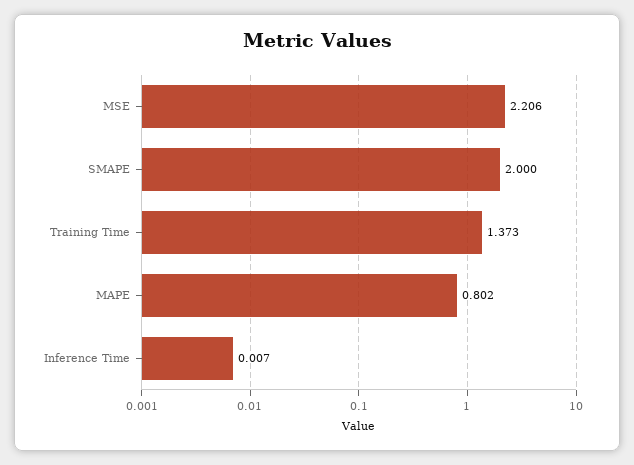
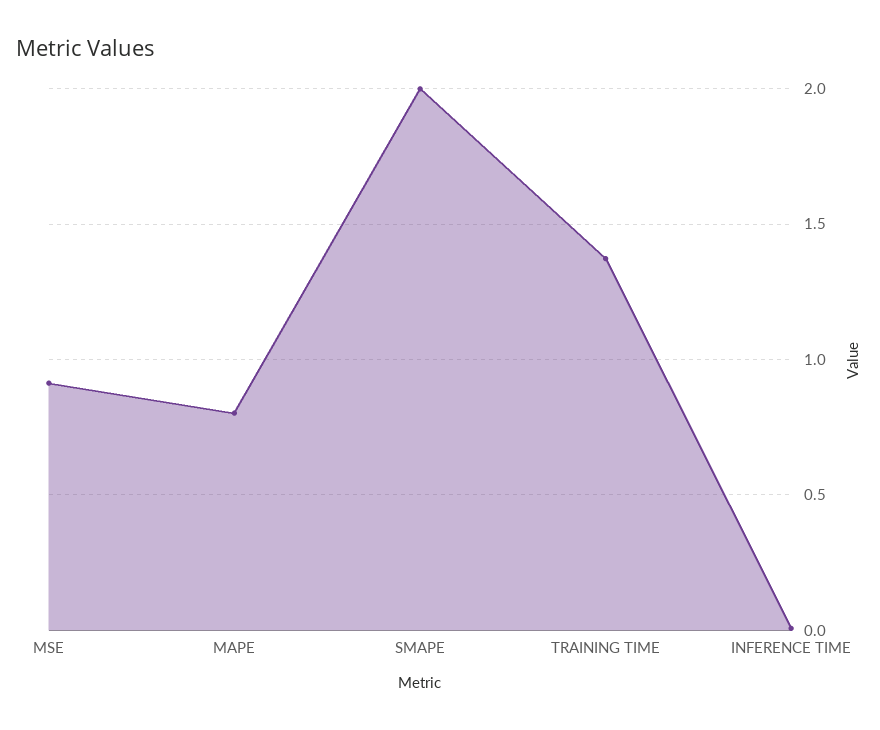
  {
-   "MSE": 2.206,
+   "MSE": 0.9,
    "SMAPE": 2,
    "Training Time": 1.373,
    "MAPE": 0.802,
    "Inference Time": 0.007
  }

